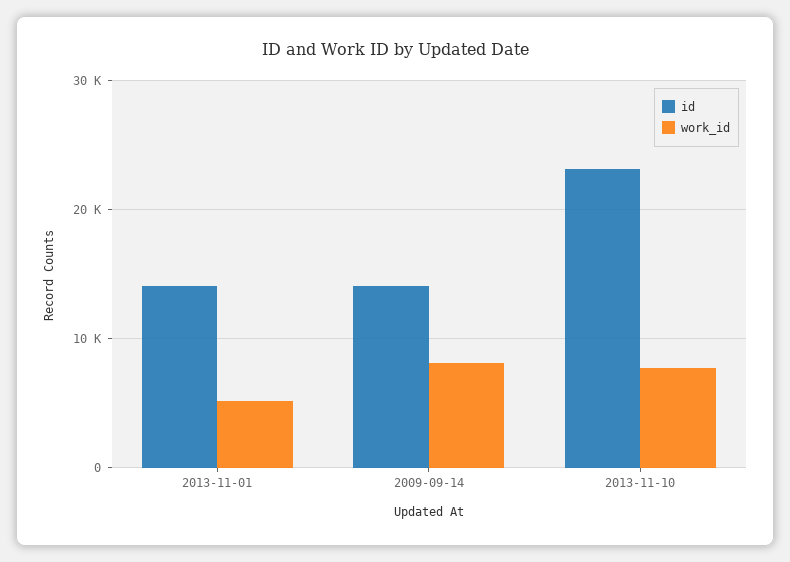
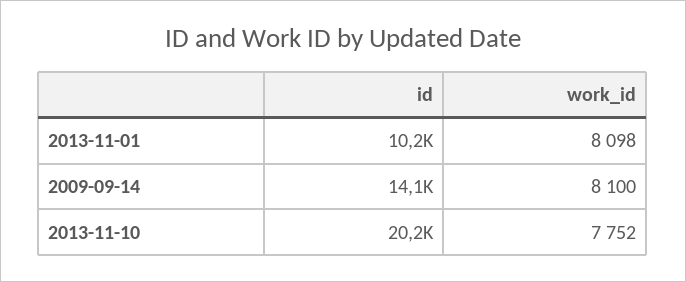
  {
    "id": {
-     "2013-11-01": 14000,
+     "2013-11-01": 10200,
      "2009-09-14": 14100,
-     "2013-11-10": 23000
+     "2013-11-10": 20200
    },
    "work_id": {
-     "2013-11-01": 5000,
+     "2013-11-01": 8098,
      "2009-09-14": 8100,
      "2013-11-10": 7752
    }
  }

